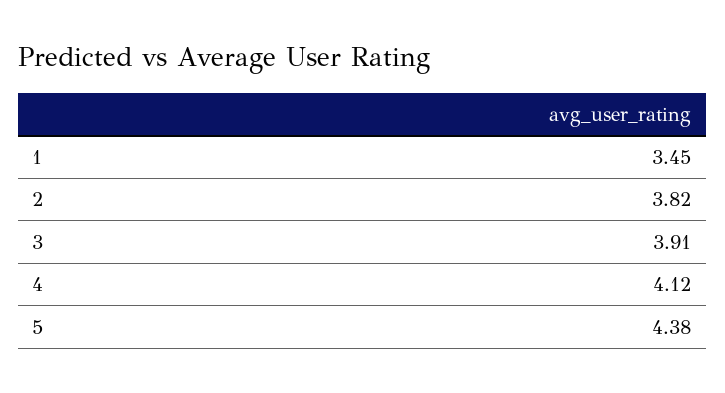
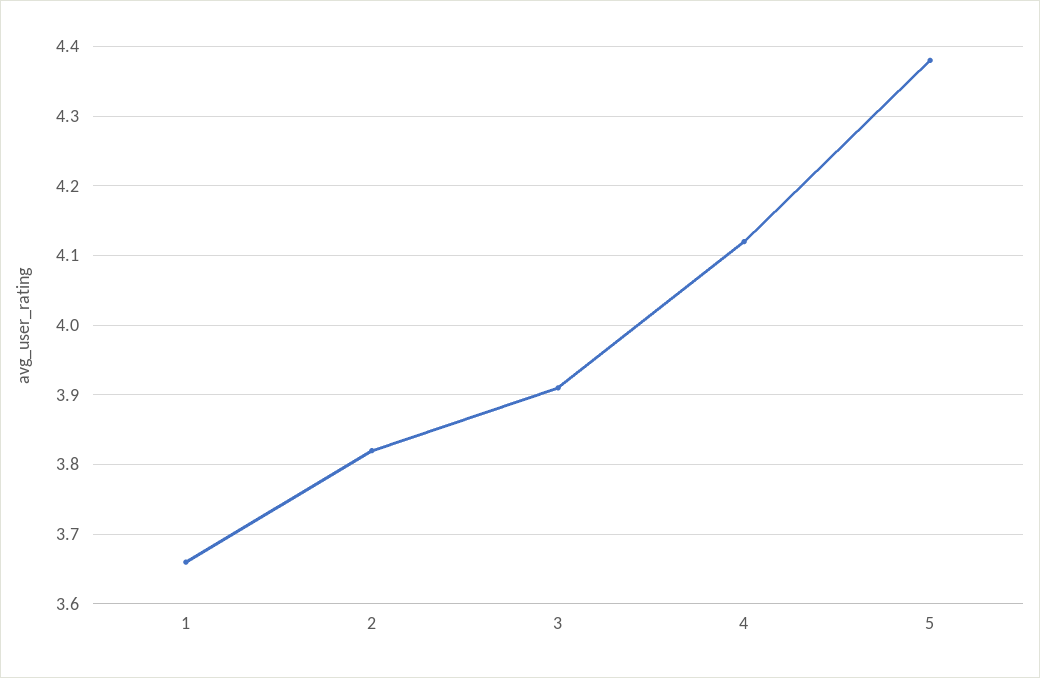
  {
-   "1": 3.45,
+   "1": 3.66,
    "2": 3.82,
    "3": 3.91,
    "4": 4.12,
    "5": 4.38
  }

